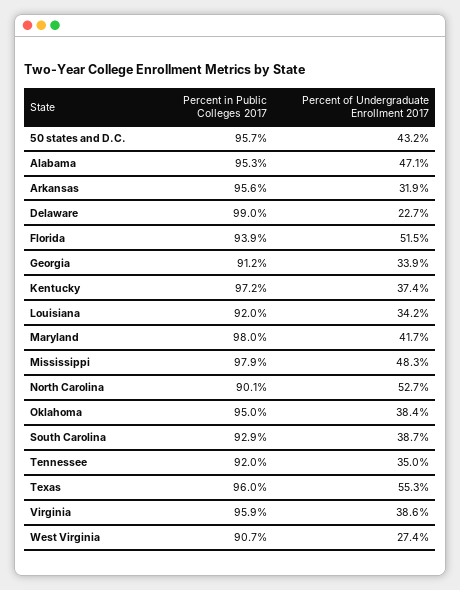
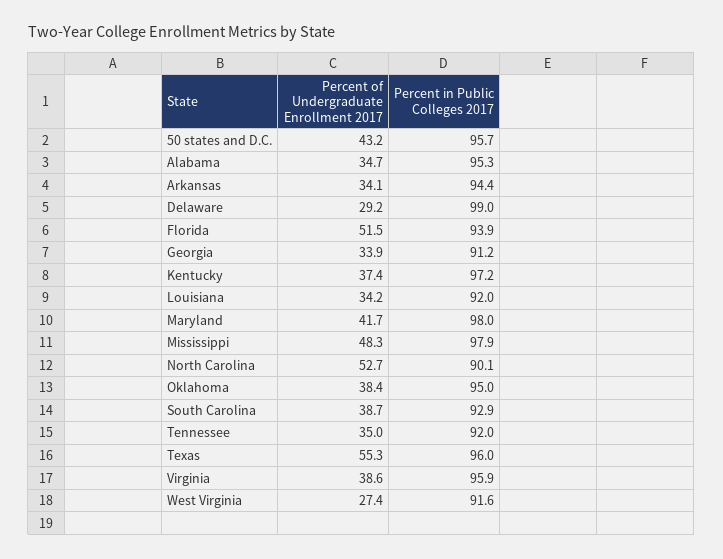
  {
    "Percent in Public Colleges 2017": {
      "50 states and D.C.": 95.7,
      "Alabama": 95.3,
-     "Arkansas": 95.6,
+     "Arkansas": 94.4,
      "Delaware": 99,
      "Florida": 93.9,
      "Georgia": 91.2,
      "Kentucky": 97.2,
      "Louisiana": 92,
      "Maryland": 98,
      "Mississippi": 97.9,
      "North Carolina": 90.1,
      "Oklahoma": 95,
      "South Carolina": 92.9,
      "Tennessee": 92,
      "Texas": 96,
      "Virginia": 95.9,
-     "West Virginia": 90.7
+     "West Virginia": 91.6
    },
    "Percent of Undergraduate Enrollment 2017": {
      "50 states and D.C.": 43.2,
-     "Alabama": 47.1,
+     "Alabama": 34.7,
-     "Arkansas": 31.9,
+     "Arkansas": 34.1,
-     "Delaware": 22.7,
+     "Delaware": 29.2,
      "Florida": 51.5,
      "Georgia": 33.9,
      "Kentucky": 37.4,
      "Louisiana": 34.2,
      "Maryland": 41.7,
      "Mississippi": 48.3,
      "North Carolina": 52.7,
      "Oklahoma": 38.4,
      "South Carolina": 38.7,
      "Tennessee": 35,
      "Texas": 55.3,
      "Virginia": 38.6,
      "West Virginia": 27.4
    }
  }

